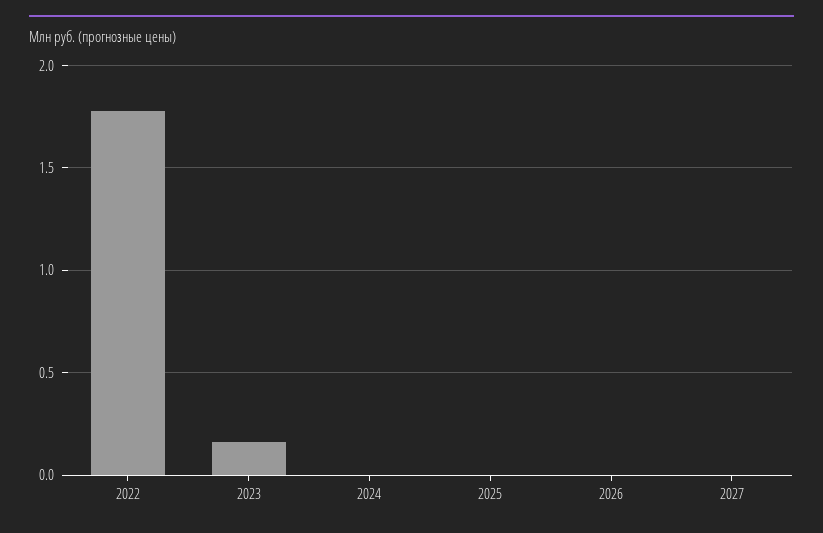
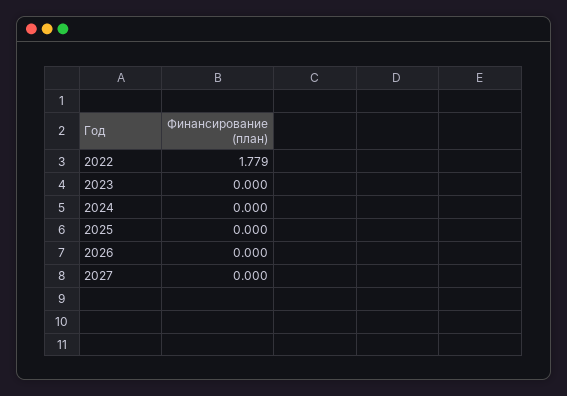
  {
    "2022": 1.779,
-   "2023": 0.15,
+   "2023": 0,
    "2024": 0,
    "2025": 0,
    "2026": 0,
    "2027": 0
  }

